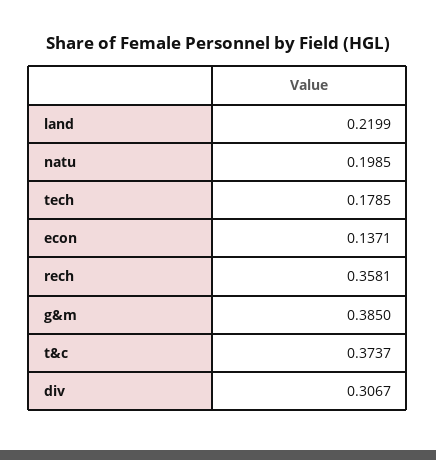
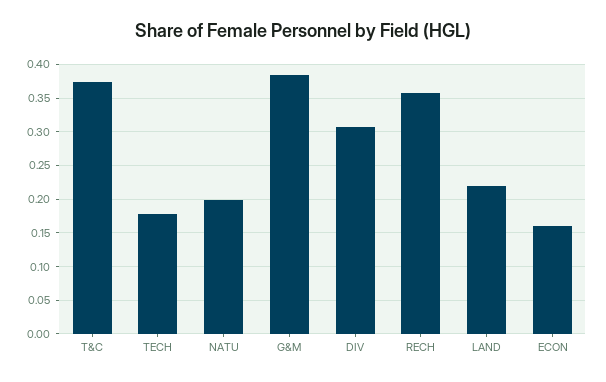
  {
    "land": 0.2199,
    "natu": 0.1985,
    "tech": 0.1785,
-   "econ": 0.1371,
+   "econ": 0.16,
    "rech": 0.3581,
    "g&m": 0.385,
    "t&c": 0.3737,
    "div": 0.3067
  }

